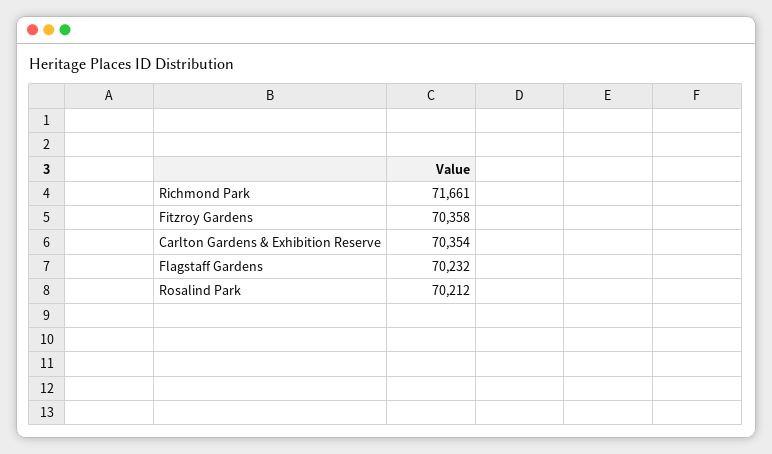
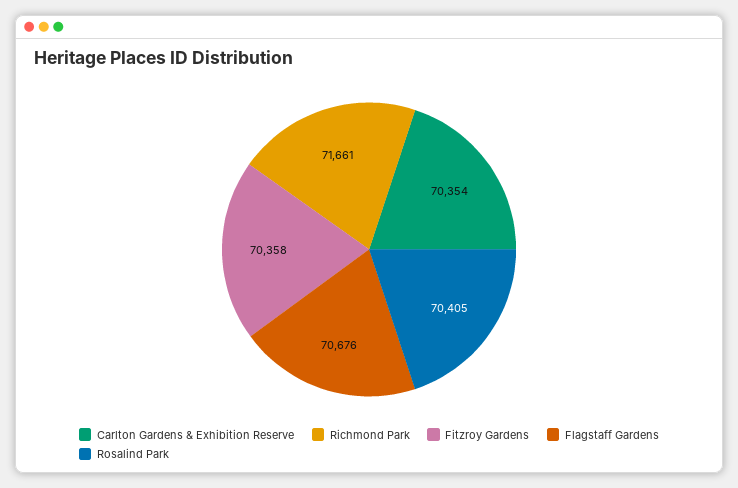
  {
    "Richmond Park": 71661,
    "Fitzroy Gardens": 70358,
    "Carlton Gardens & Exhibition Reserve": 70354,
-   "Flagstaff Gardens": 70232,
+   "Flagstaff Gardens": 70676,
-   "Rosalind Park": 70212
+   "Rosalind Park": 70405
  }

